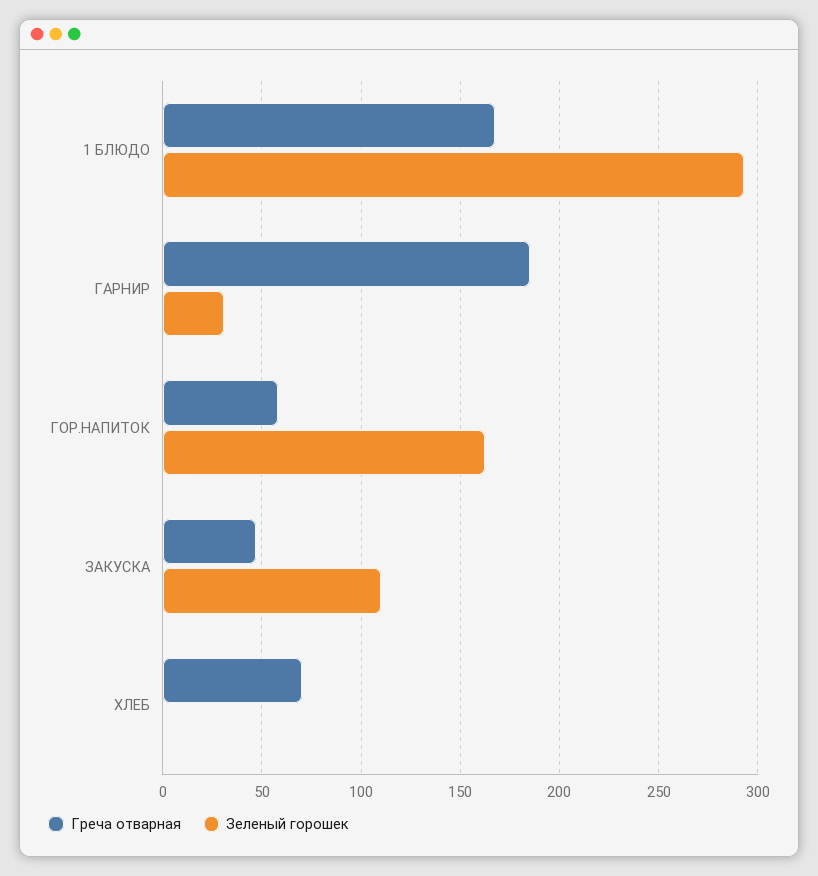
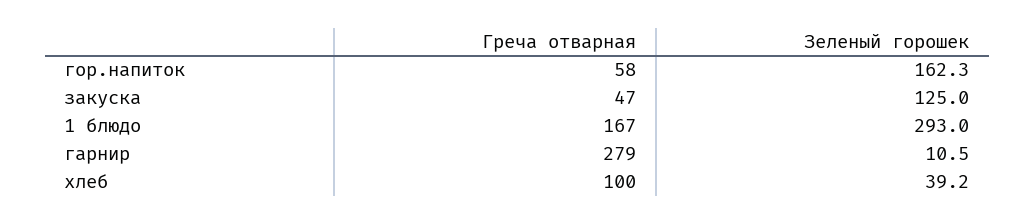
  {
    "Греча отварная": {
      "1 БЛЮДО": 167,
-     "ГАРНИР": 185,
+     "ГАРНИР": 279,
      "ГОР.НАПИТОК": 58,
      "ЗАКУСКА": 47,
-     "ХЛЕБ": 70
+     "ХЛЕБ": 100
    },
    "Зеленый горошек": {
      "1 БЛЮДО": 293,
-     "ГАРНИР": 30,
+     "ГАРНИР": 10.5,
      "ГОР.НАПИТОК": 162.3,
-     "ЗАКУСКА": 110,
+     "ЗАКУСКА": 125,
-     "ХЛЕБ": 0
+     "ХЛЕБ": 39.2
    }
  }

